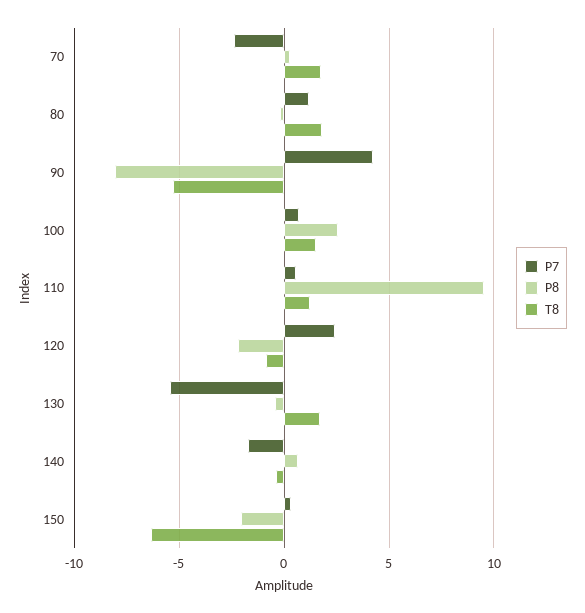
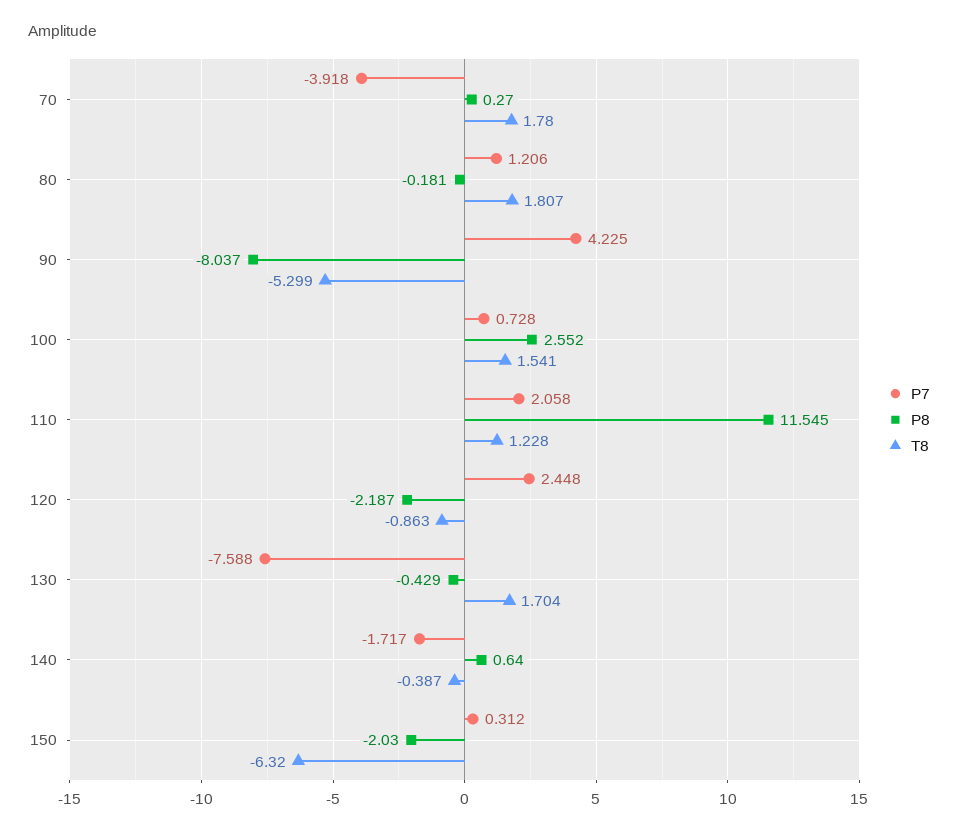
  {
    "P7": {
-     "70": -2.5,
+     "70": -3.918,
      "80": 1.206,
      "90": 4.225,
      "100": 0.728,
-     "110": 0.5,
+     "110": 2.058,
      "120": 2.448,
-     "130": -5.5,
+     "130": -7.588,
      "140": -1.717,
      "150": 0.312
    },
    "P8": {
      "70": 0.27,
      "80": -0.181,
      "90": -8.037,
      "100": 2.552,
-     "110": 9.5,
+     "110": 11.545,
      "120": -2.187,
      "130": -0.429,
      "140": 0.64,
      "150": -2.03
    },
    "T8": {
      "70": 1.78,
      "80": 1.807,
      "90": -5.299,
      "100": 1.541,
      "110": 1.228,
      "120": -0.863,
      "130": 1.704,
      "140": -0.387,
      "150": -6.32
    }
  }

